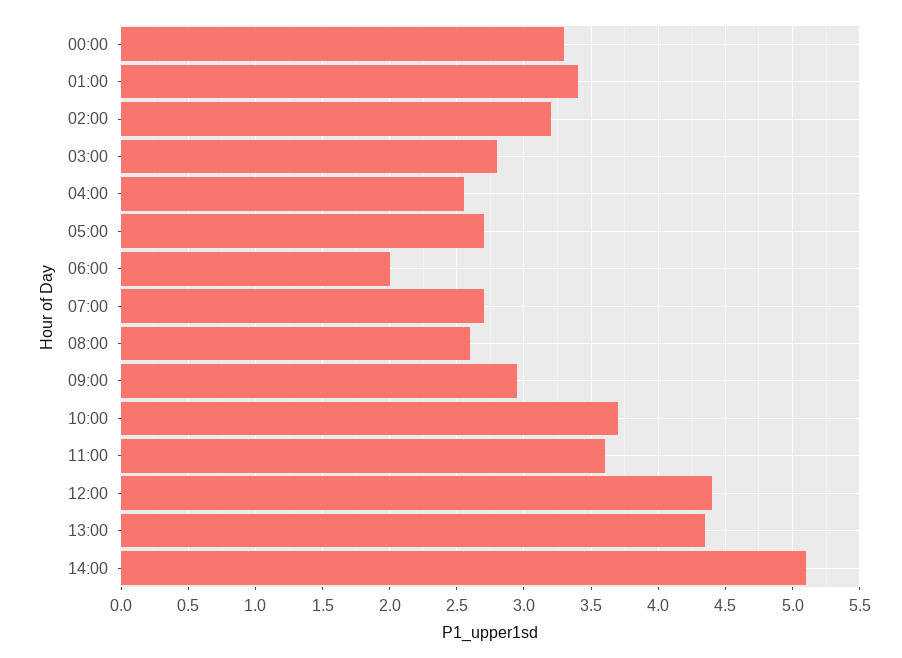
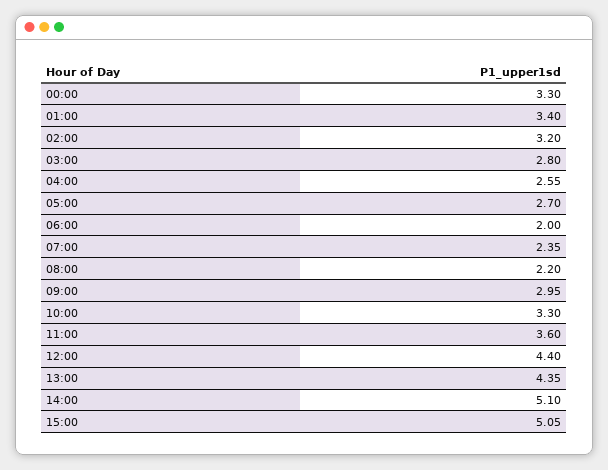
  {
    "00:00": 3.3,
    "01:00": 3.4,
    "02:00": 3.2,
    "03:00": 2.8,
    "04:00": 2.55,
    "05:00": 2.7,
    "06:00": 2,
-   "07:00": 2.7,
+   "07:00": 2.35,
-   "08:00": 2.6,
+   "08:00": 2.2,
    "09:00": 2.95,
-   "10:00": 3.7,
+   "10:00": 3.3,
    "11:00": 3.6,
    "12:00": 4.4,
    "13:00": 4.35,
-   "14:00": 5.1
+   "14:00": 5.1,
+   "15:00": 5.05
  }

